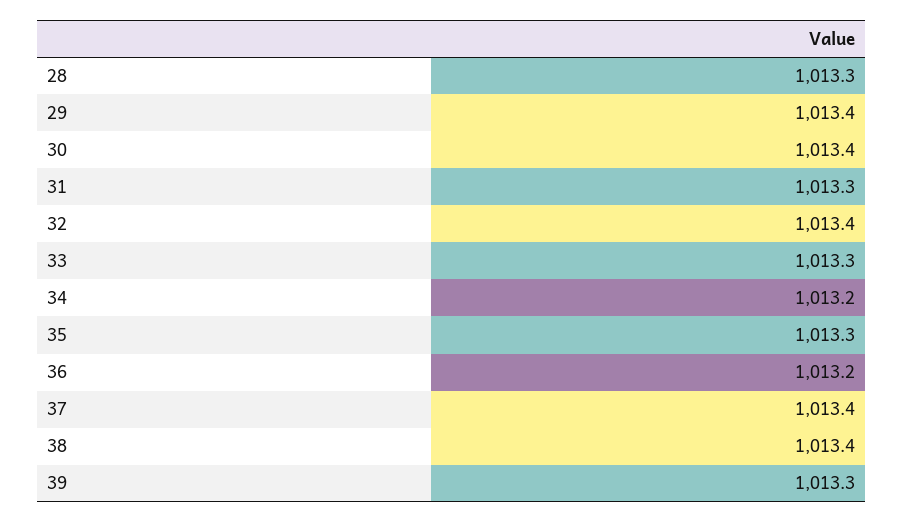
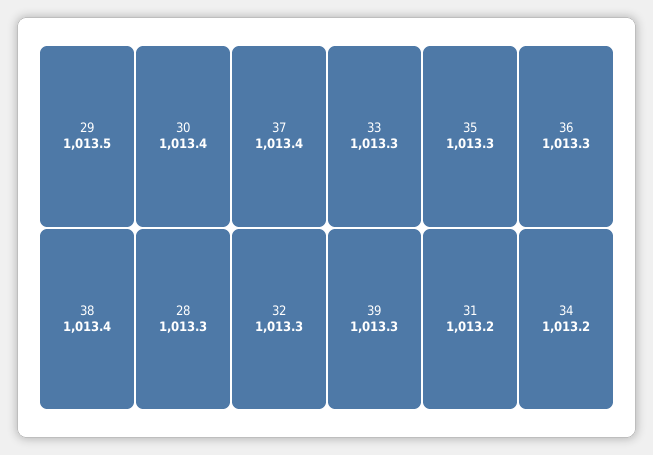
  {
    "28": 1013.3,
-   "29": 1013.4,
+   "29": 1013.5,
    "30": 1013.4,
-   "31": 1013.3,
+   "31": 1013.2,
-   "32": 1013.4,
+   "32": 1013.3,
    "33": 1013.3,
    "34": 1013.2,
    "35": 1013.3,
-   "36": 1013.2,
+   "36": 1013.3,
    "37": 1013.4,
    "38": 1013.4,
    "39": 1013.3
  }

